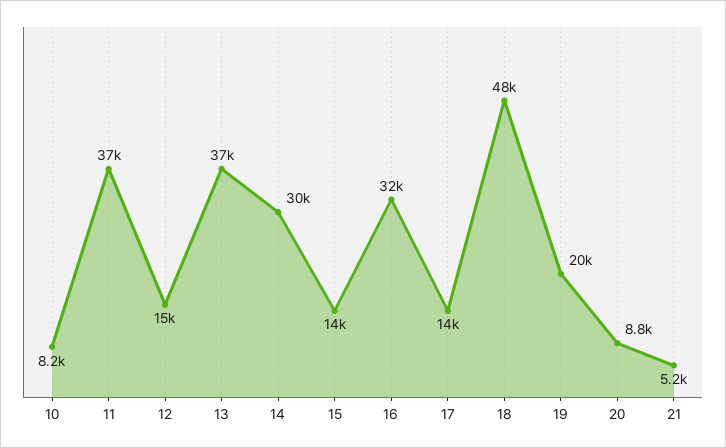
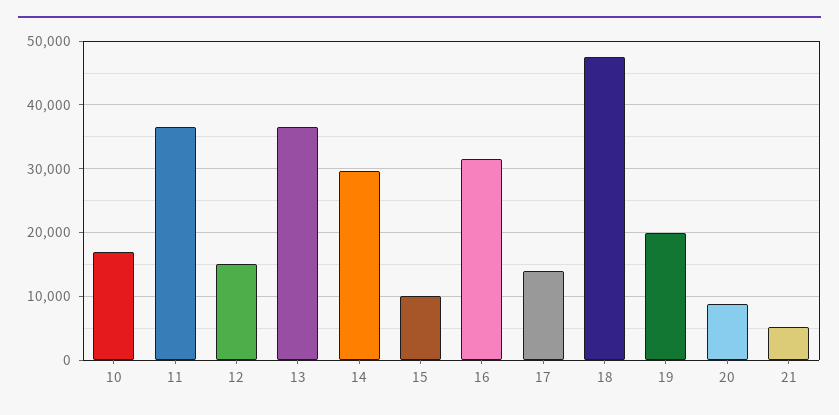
  {
-   "10": 8200,
+   "10": 17000,
    "11": 37000,
    "12": 15000,
    "13": 37000,
    "14": 30000,
-   "15": 14000,
+   "15": 10000,
    "16": 32000,
    "17": 14000,
    "18": 48000,
    "19": 20000,
    "20": 8800,
    "21": 5200
  }

